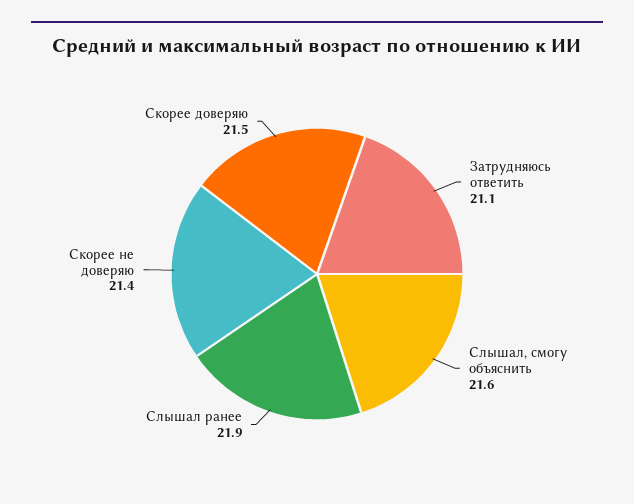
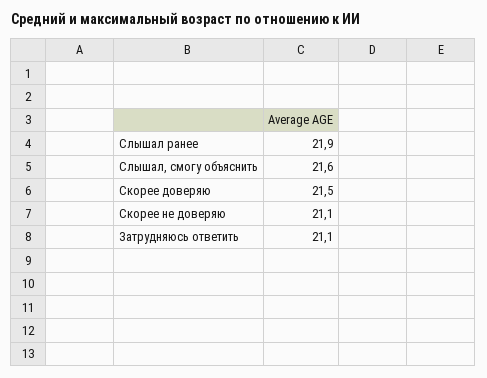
  {
    "Затрудняюсь ответить": 21.1,
    "Слышал, смогу объяснить": 21.6,
    "Слышал ранее": 21.9,
-   "Скорее не доверяю": 21.4,
+   "Скорее не доверяю": 21.1,
    "Скорее доверяю": 21.5
  }

